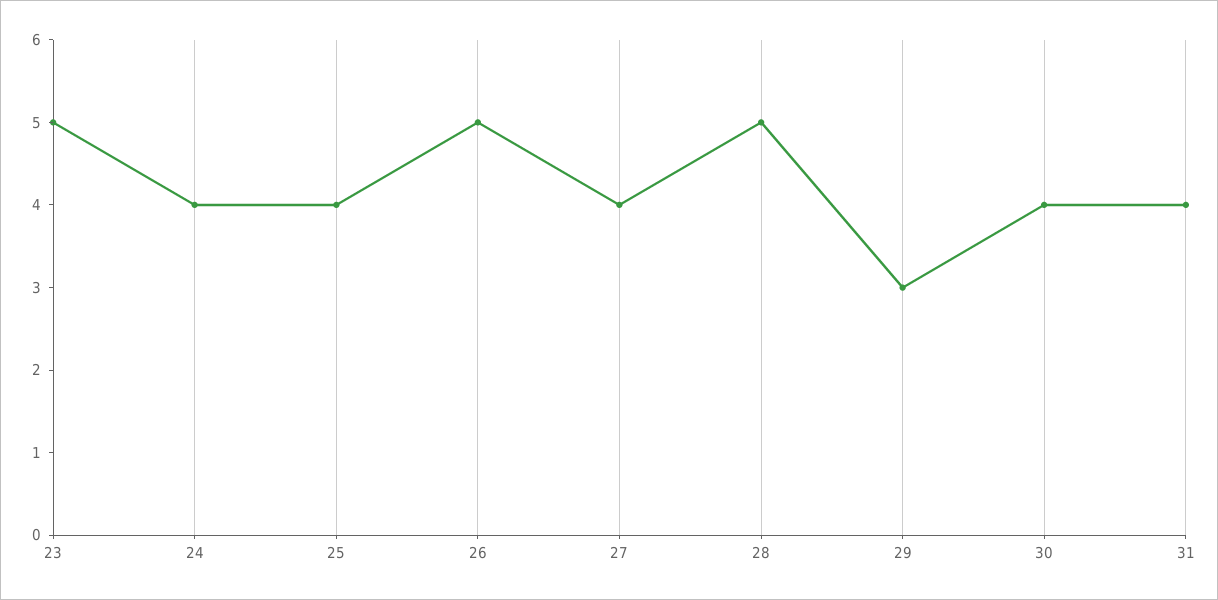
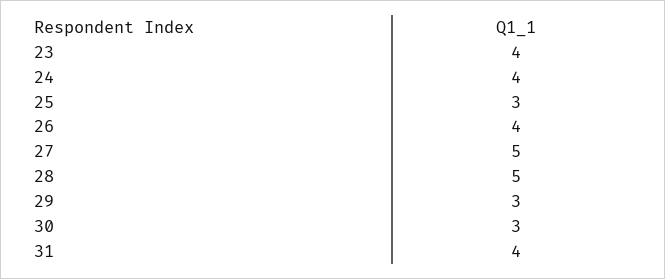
  {
-   "23": 5,
+   "23": 4,
    "24": 4,
-   "25": 4,
+   "25": 3,
-   "26": 5,
+   "26": 4,
-   "27": 4,
+   "27": 5,
    "28": 5,
    "29": 3,
-   "30": 4,
+   "30": 3,
    "31": 4
  }

